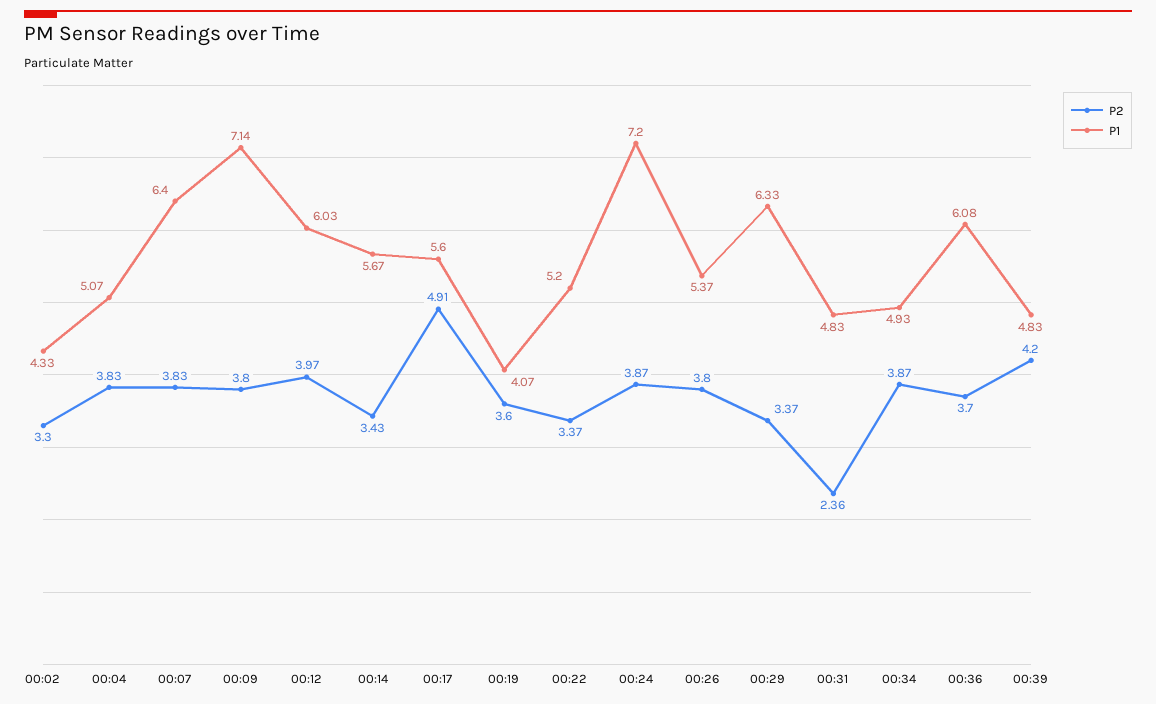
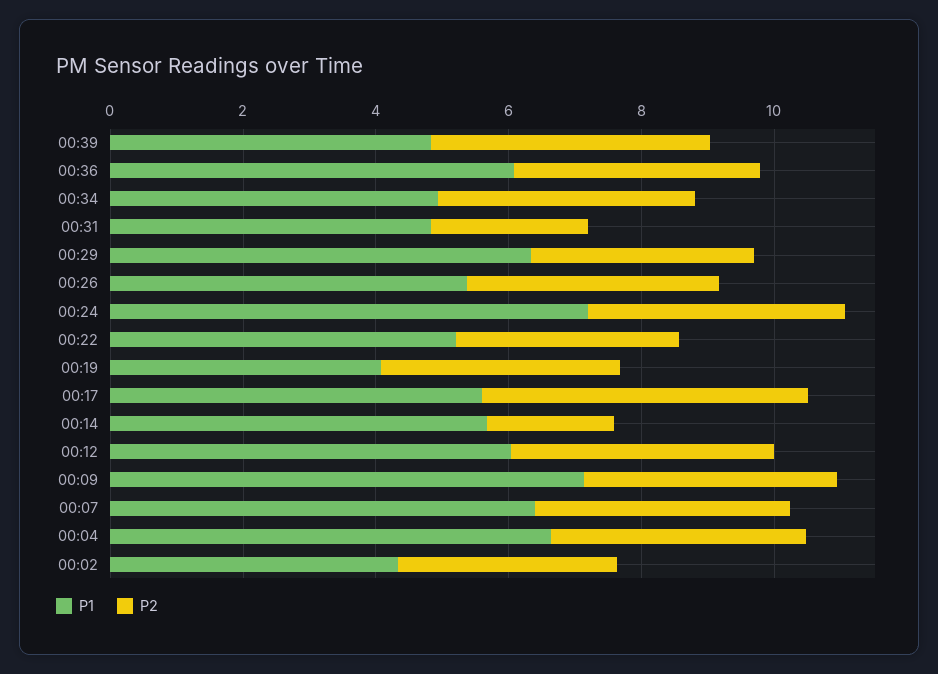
  {
    "P2": {
      "00:02": 3.3,
      "00:04": 3.83,
      "00:07": 3.83,
      "00:09": 3.8,
      "00:12": 3.97,
-     "00:14": 3.43,
+     "00:14": 2,
      "00:17": 4.91,
      "00:19": 3.6,
      "00:22": 3.37,
      "00:24": 3.87,
      "00:26": 3.8,
      "00:29": 3.37,
      "00:31": 2.36,
      "00:34": 3.87,
      "00:36": 3.7,
      "00:39": 4.2
    },
    "P1": {
      "00:02": 4.33,
-     "00:04": 5.07,
+     "00:04": 6.5,
      "00:07": 6.4,
      "00:09": 7.14,
      "00:12": 6.03,
      "00:14": 5.67,
      "00:17": 5.6,
      "00:19": 4.07,
      "00:22": 5.2,
      "00:24": 7.2,
      "00:26": 5.37,
      "00:29": 6.33,
      "00:31": 4.83,
      "00:34": 4.93,
      "00:36": 6.08,
      "00:39": 4.83
    }
  }

